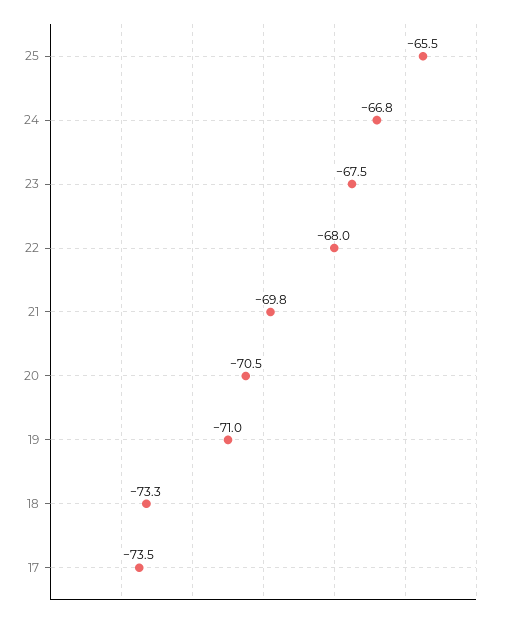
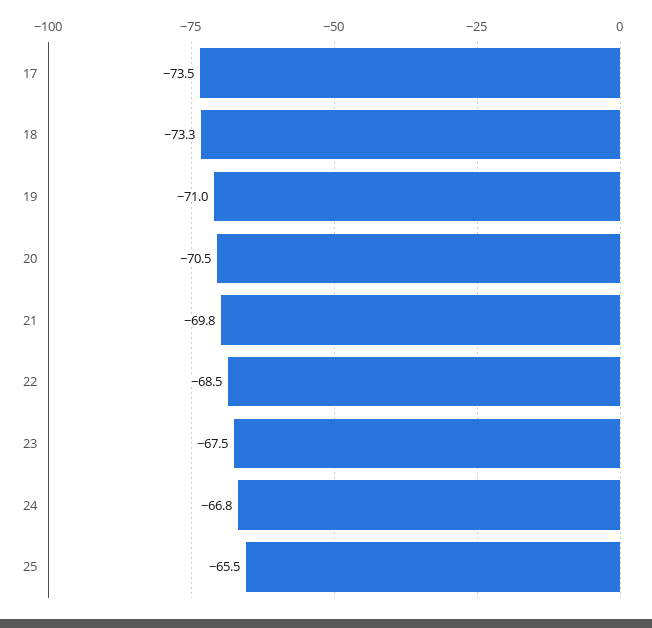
  {
    "25": -65.5,
    "24": -66.8,
    "23": -67.5,
-   "22": -68,
+   "22": -68.5,
    "21": -69.8,
    "20": -70.5,
    "19": -71,
    "18": -73.3,
    "17": -73.5
  }

